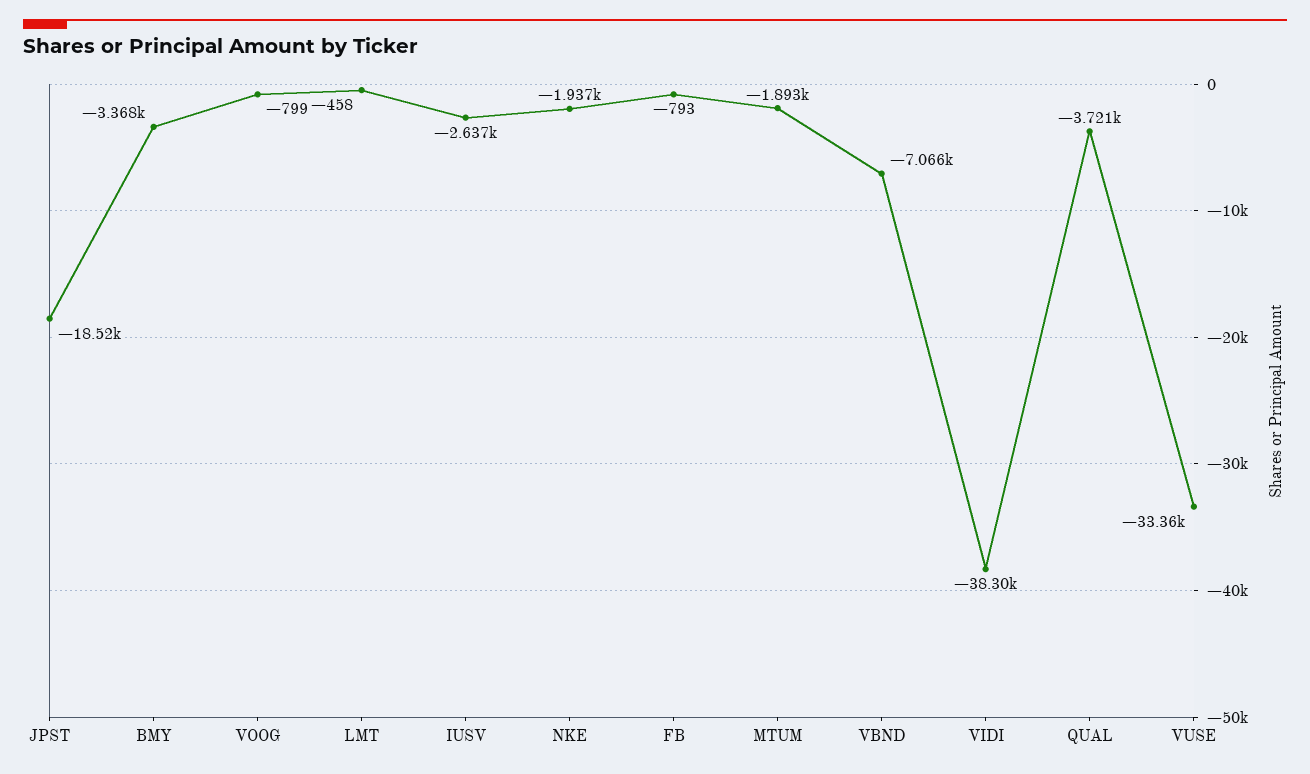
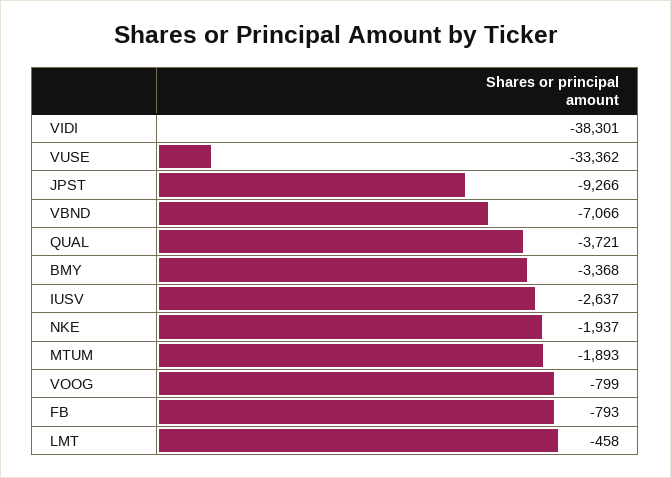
  {
-   "JPST": -18520,
+   "JPST": -9266,
    "BMY": -3368,
    "VOOG": -799,
    "LMT": -458,
    "IUSV": -2637,
    "NKE": -1937,
    "FB": -793,
    "MTUM": -1893,
    "VBND": -7066,
    "VIDI": -38301,
    "QUAL": -3721,
    "VUSE": -33362
  }

